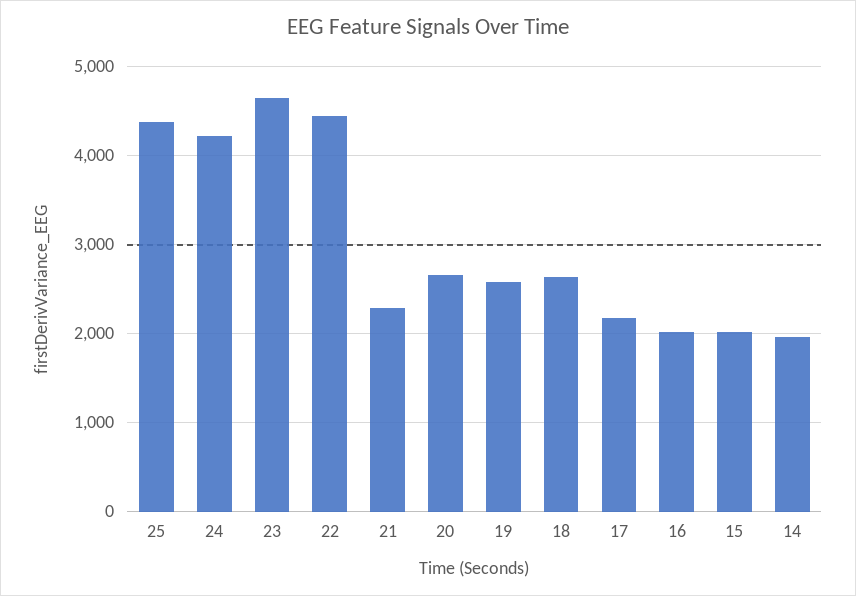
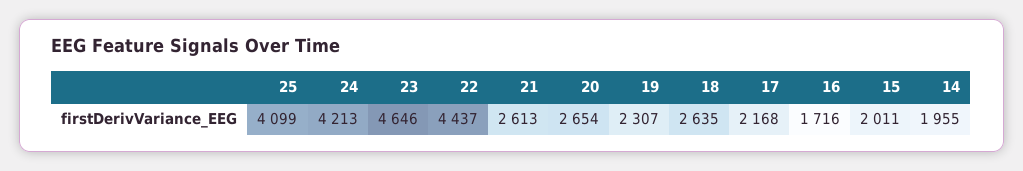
  {
-   "25": 4400,
+   "25": 4099,
    "24": 4213,
    "23": 4646,
    "22": 4437,
-   "21": 2300,
+   "21": 2613,
    "20": 2654,
-   "19": 2600,
+   "19": 2307,
    "18": 2635,
    "17": 2168,
-   "16": 2000,
+   "16": 1716,
    "15": 2011,
    "14": 1955
  }

